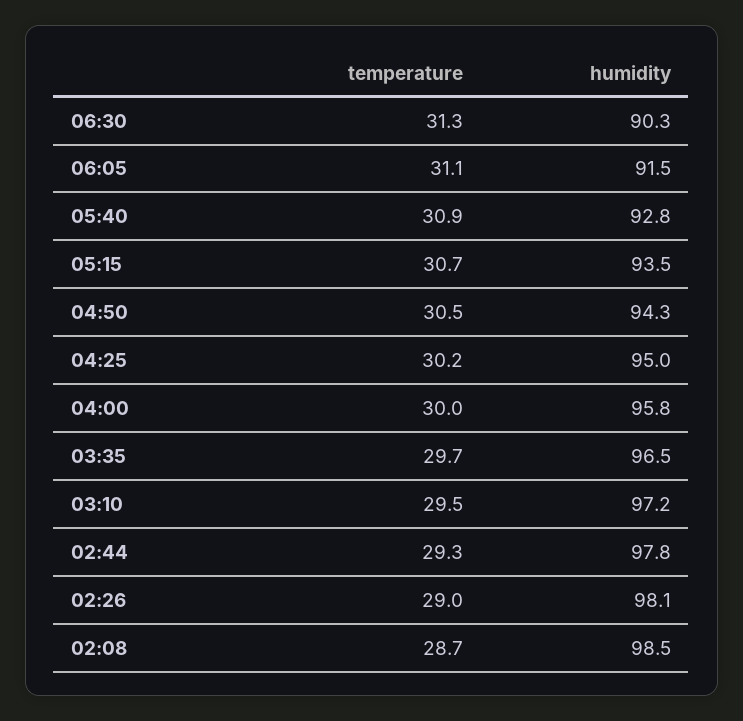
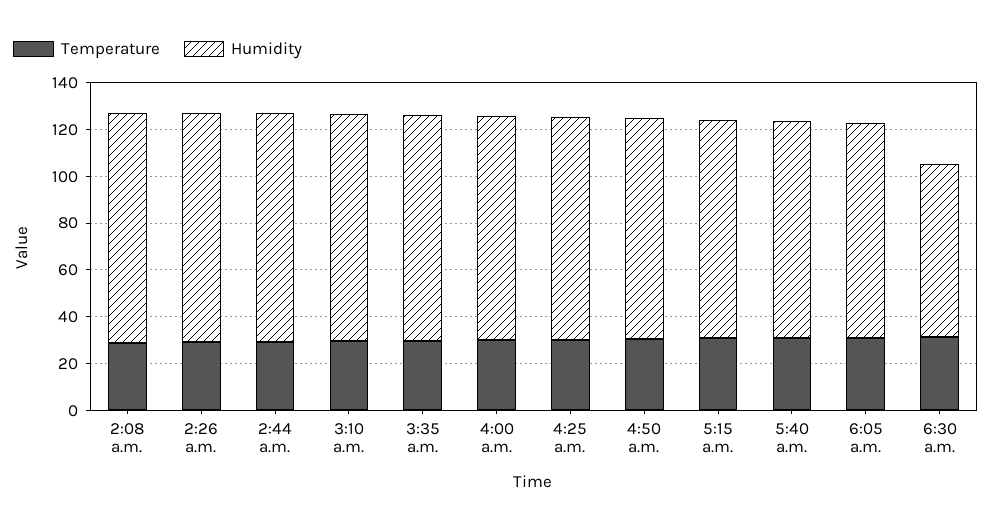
  {
    "temperature": {
      "06:30": 31.3,
      "06:05": 31.1,
      "05:40": 30.9,
      "05:15": 30.7,
      "04:50": 30.5,
      "04:25": 30.2,
      "04:00": 30,
      "03:35": 29.7,
      "03:10": 29.5,
      "02:44": 29.3,
      "02:26": 29,
      "02:08": 28.7
    },
    "humidity": {
-     "06:30": 90.3,
+     "06:30": 75,
      "06:05": 91.5,
      "05:40": 92.8,
      "05:15": 93.5,
      "04:50": 94.3,
      "04:25": 95,
      "04:00": 95.8,
      "03:35": 96.5,
      "03:10": 97.2,
      "02:44": 97.8,
      "02:26": 98.1,
      "02:08": 98.5
    }
  }

